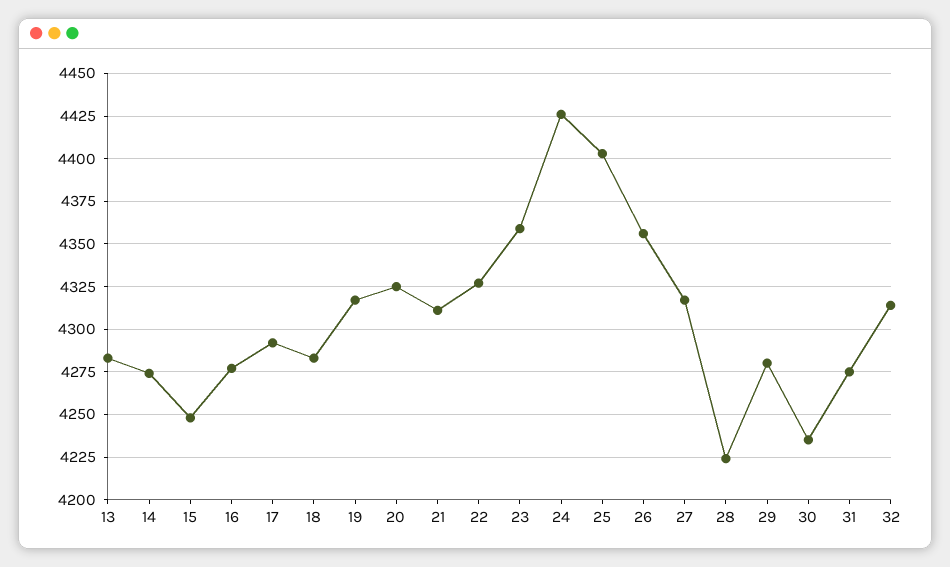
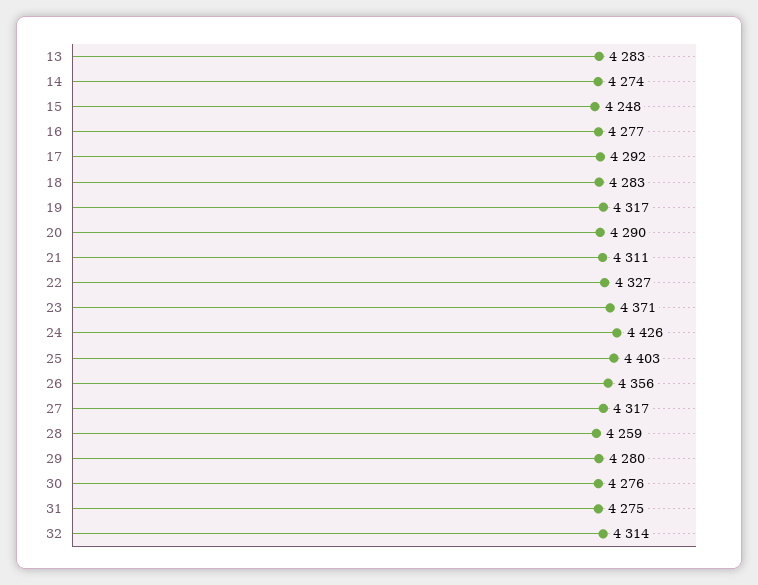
  {
    "13": 4283,
    "14": 4274,
    "15": 4248,
    "16": 4277,
    "17": 4292,
    "18": 4283,
    "19": 4317,
-   "20": 4325,
+   "20": 4290,
    "21": 4311,
    "22": 4327,
-   "23": 4360,
+   "23": 4371,
    "24": 4426,
    "25": 4403,
    "26": 4356,
    "27": 4317,
-   "28": 4225,
+   "28": 4259,
    "29": 4280,
-   "30": 4235,
+   "30": 4276,
    "31": 4275,
    "32": 4314
  }

